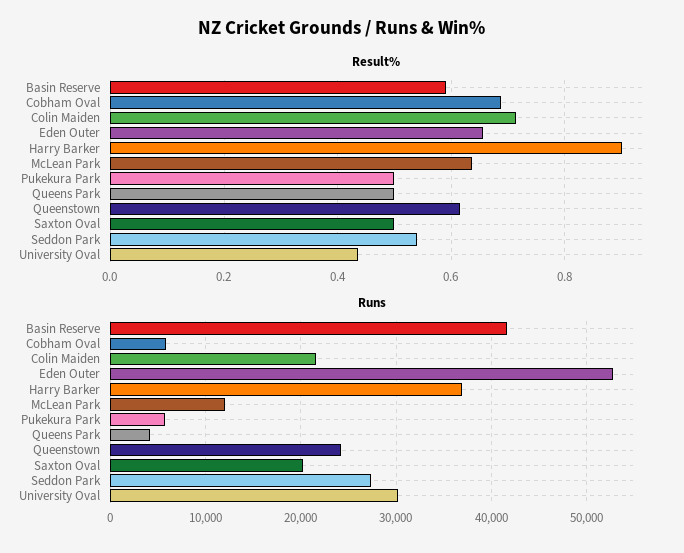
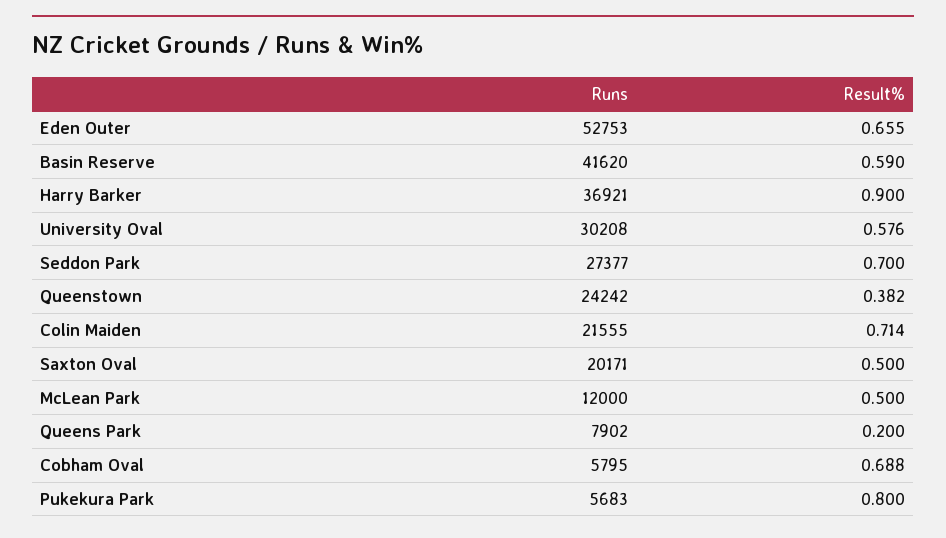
  {
    "Result%": {
      "Basin Reserve": 0.59,
      "Cobham Oval": 0.688,
      "Colin Maiden": 0.714,
      "Eden Outer": 0.655,
      "Harry Barker": 0.9,
-     "McLean Park": 0.64,
+     "McLean Park": 0.5,
-     "Pukekura Park": 0.5,
+     "Pukekura Park": 0.8,
-     "Queens Park": 0.5,
+     "Queens Park": 0.2,
-     "Queenstown": 0.62,
+     "Queenstown": 0.382,
      "Saxton Oval": 0.5,
-     "Seddon Park": 0.54,
+     "Seddon Park": 0.7,
-     "University Oval": 0.44
+     "University Oval": 0.576
    },
    "Runs": {
      "Basin Reserve": 41620,
      "Cobham Oval": 5795,
      "Colin Maiden": 21555,
      "Eden Outer": 52753,
      "Harry Barker": 36921,
      "McLean Park": 12000,
      "Pukekura Park": 5683,
-     "Queens Park": 4000,
+     "Queens Park": 7902,
      "Queenstown": 24242,
      "Saxton Oval": 20171,
      "Seddon Park": 27377,
      "University Oval": 30208
    }
  }

